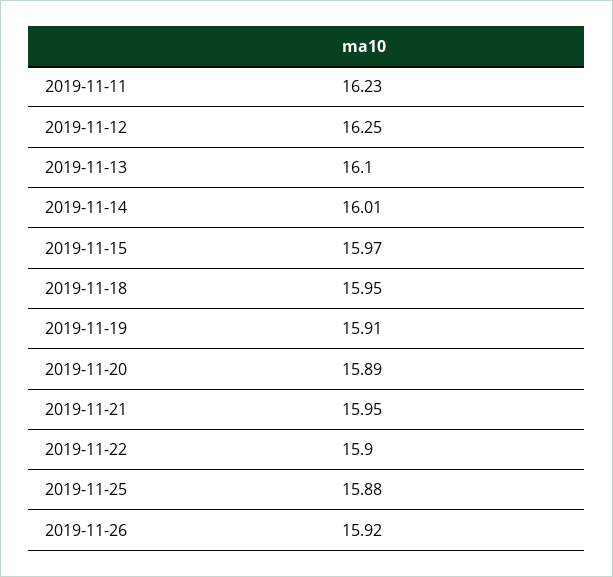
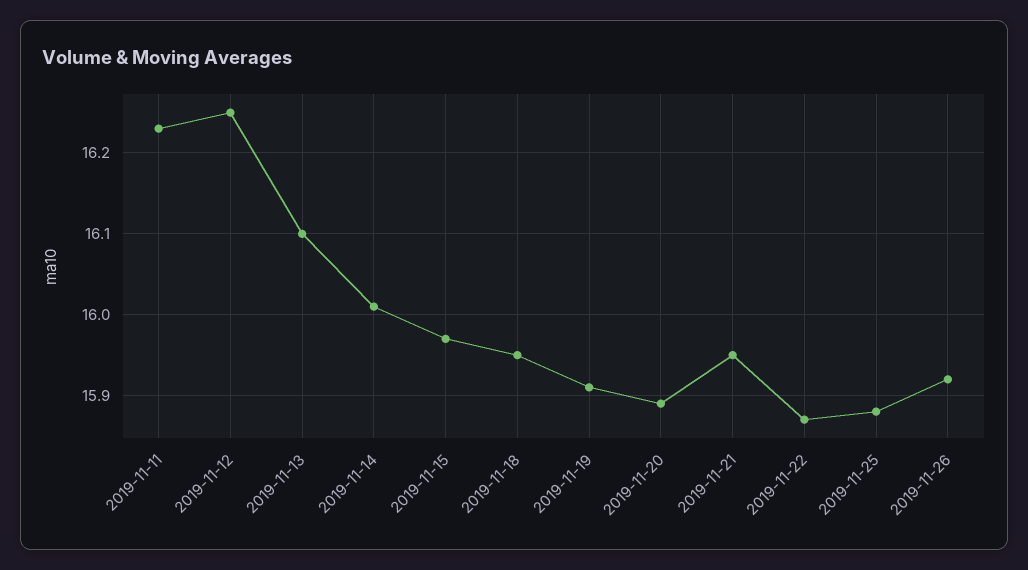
  {
    "2019-11-11": 16.23,
    "2019-11-12": 16.25,
    "2019-11-13": 16.1,
    "2019-11-14": 16.01,
    "2019-11-15": 15.97,
    "2019-11-18": 15.95,
    "2019-11-19": 15.91,
    "2019-11-20": 15.89,
    "2019-11-21": 15.95,
-   "2019-11-22": 15.9,
+   "2019-11-22": 15.87,
    "2019-11-25": 15.88,
    "2019-11-26": 15.92
  }

